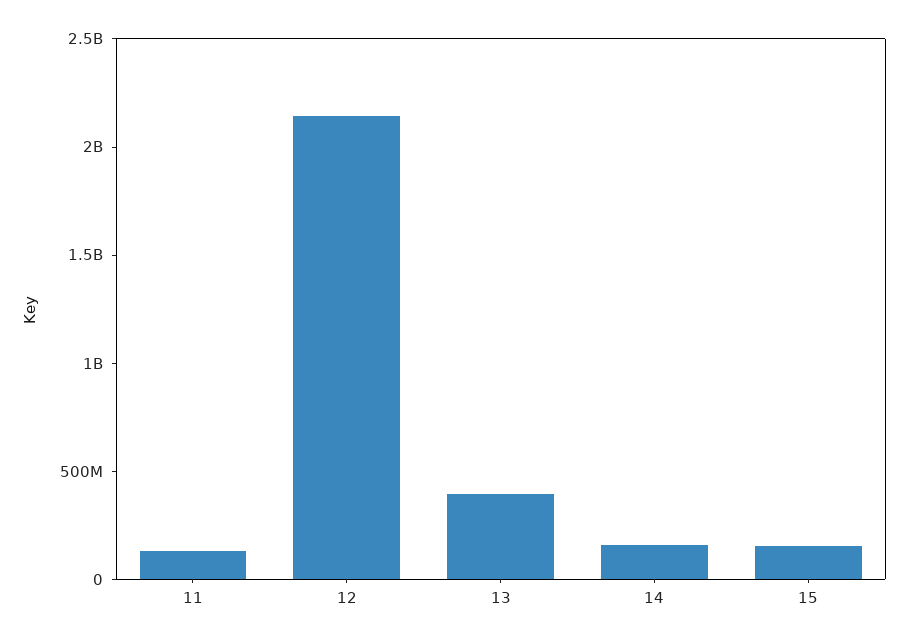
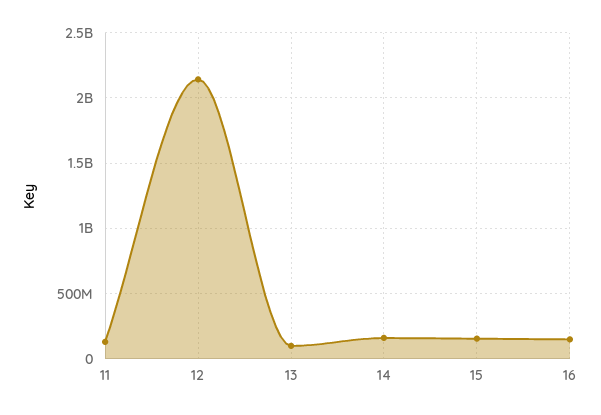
  {
    "11": 150000000,
    "12": 2150000000,
-   "13": 400000000,
+   "13": 100000000,
    "14": 150000000,
-   "15": 150000000
+   "15": 150000000,
+   "16": 150000000
  }

